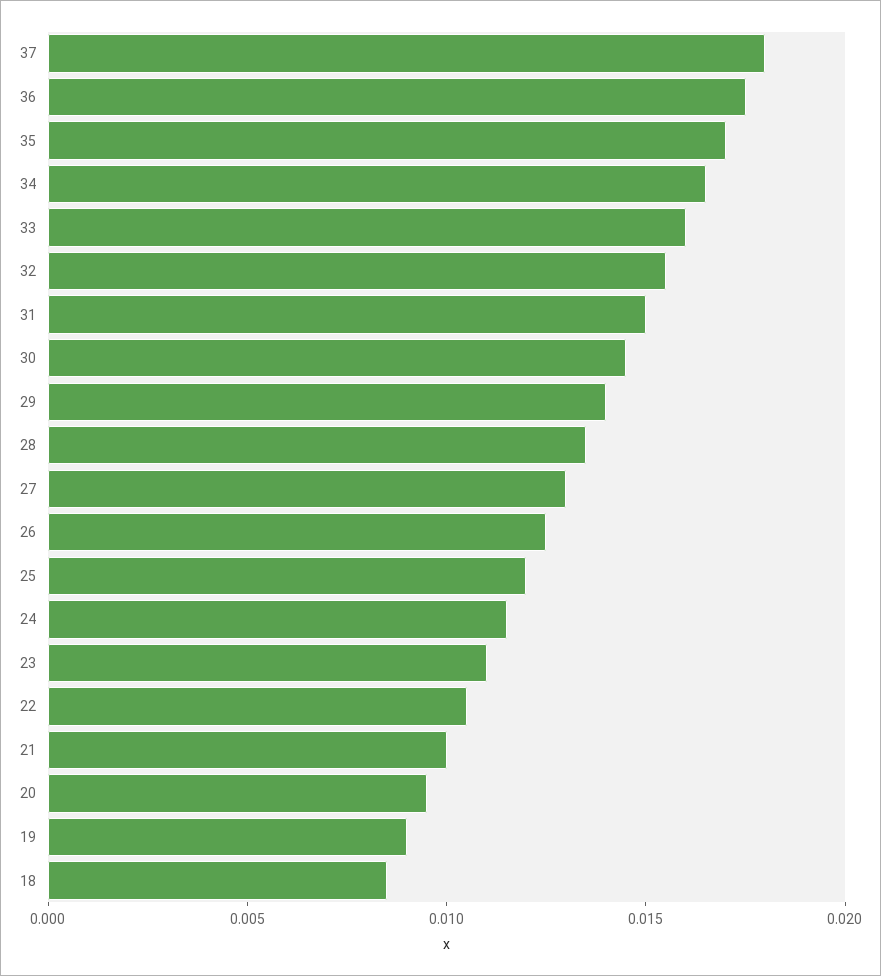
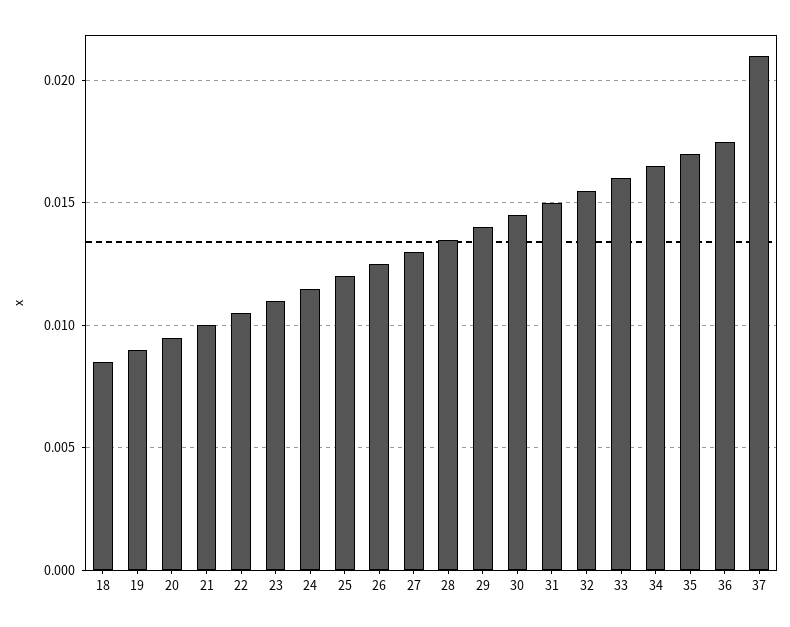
  {
-   "37": 0.018,
+   "37": 0.021,
    "36": 0.0175,
    "35": 0.017,
    "34": 0.0165,
    "33": 0.016,
    "32": 0.0155,
    "31": 0.015,
    "30": 0.0145,
    "29": 0.014,
    "28": 0.0135,
    "27": 0.013,
    "26": 0.0125,
    "25": 0.012,
    "24": 0.0115,
    "23": 0.011,
    "22": 0.0105,
    "21": 0.01,
    "20": 0.0095,
    "19": 0.009,
    "18": 0.0085
  }

